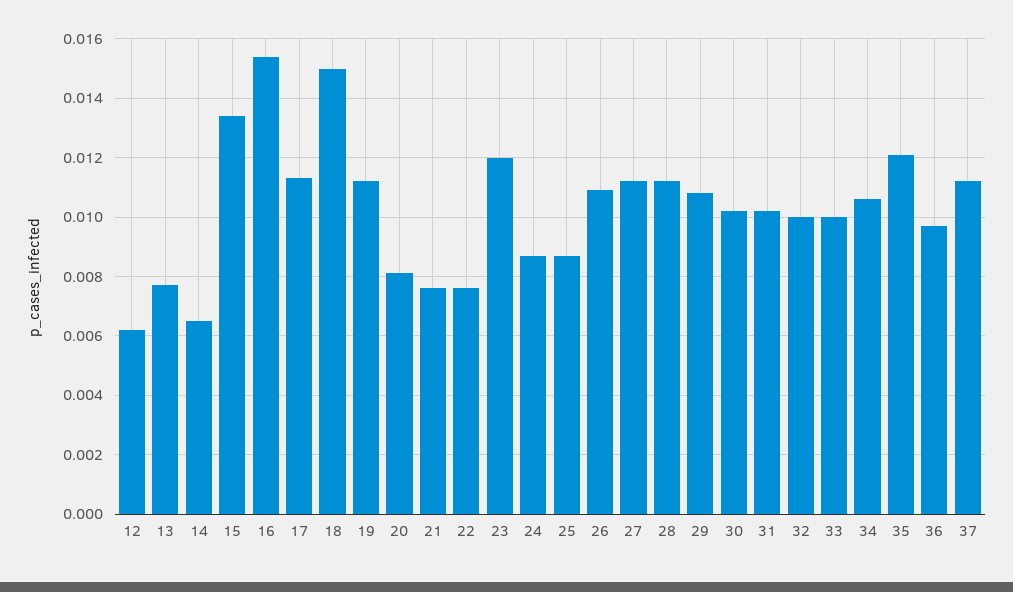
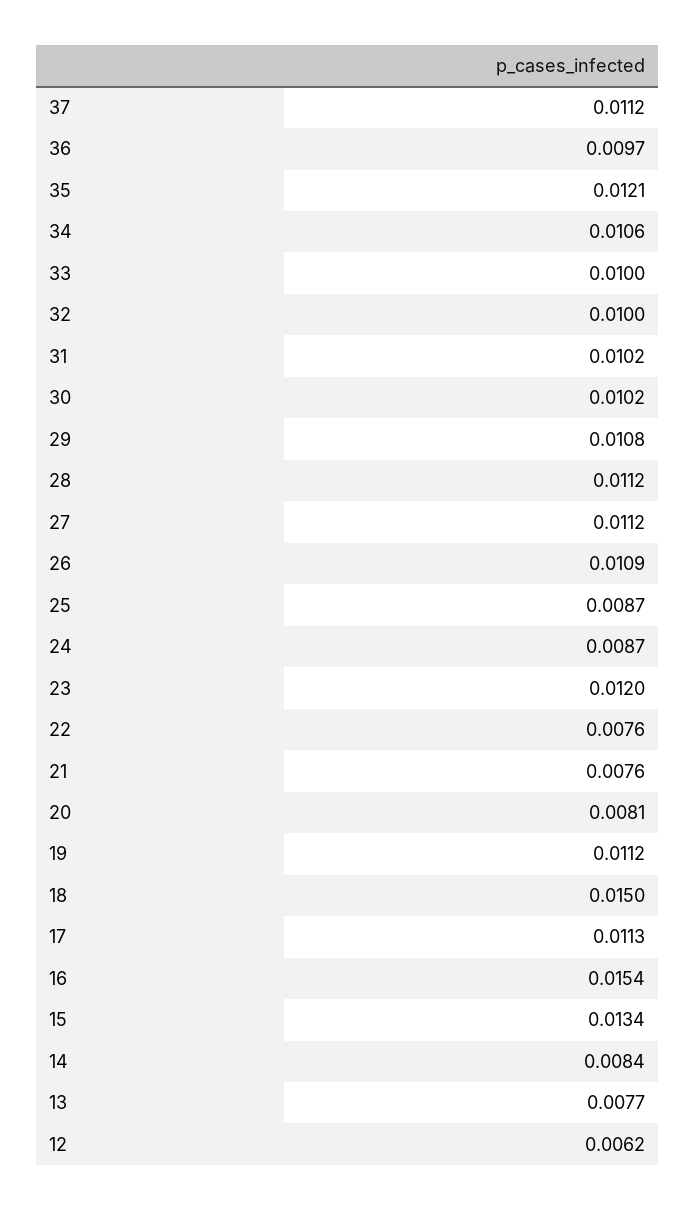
  {
    "12": 0.0062,
    "13": 0.0077,
-   "14": 0.0065,
+   "14": 0.0084,
    "15": 0.0134,
    "16": 0.0154,
    "17": 0.0113,
    "18": 0.015,
    "19": 0.0112,
    "20": 0.0081,
    "21": 0.0076,
    "22": 0.0076,
    "23": 0.012,
    "24": 0.0087,
    "25": 0.0087,
    "26": 0.0109,
    "27": 0.0112,
    "28": 0.0112,
    "29": 0.0108,
    "30": 0.0102,
    "31": 0.0102,
    "32": 0.01,
    "33": 0.01,
    "34": 0.0106,
    "35": 0.0121,
    "36": 0.0097,
    "37": 0.0112
  }

